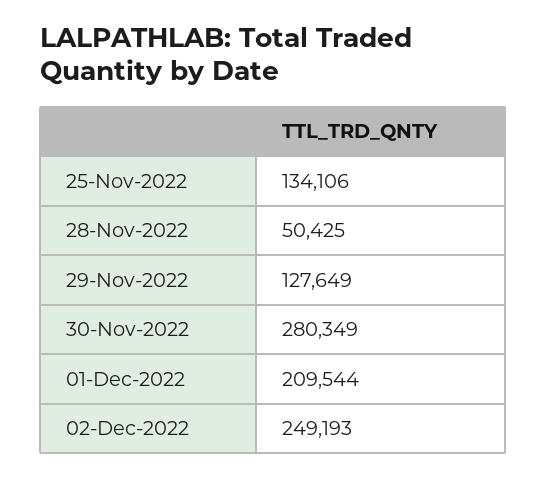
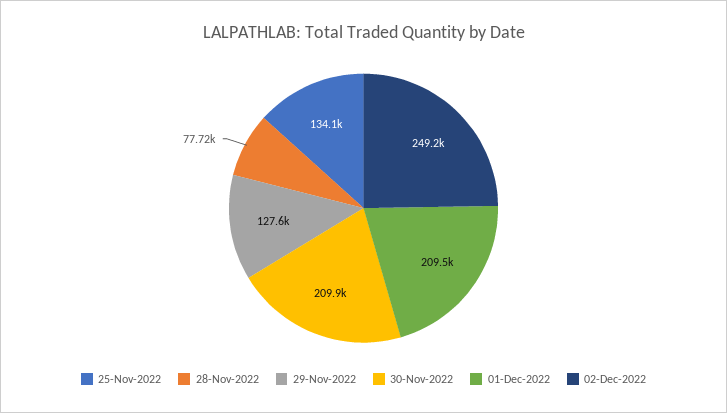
  {
    "25-Nov-2022": 134106,
-   "28-Nov-2022": 50425,
+   "28-Nov-2022": 77720,
    "29-Nov-2022": 127649,
-   "30-Nov-2022": 280349,
+   "30-Nov-2022": 209900,
    "01-Dec-2022": 209544,
    "02-Dec-2022": 249193
  }

